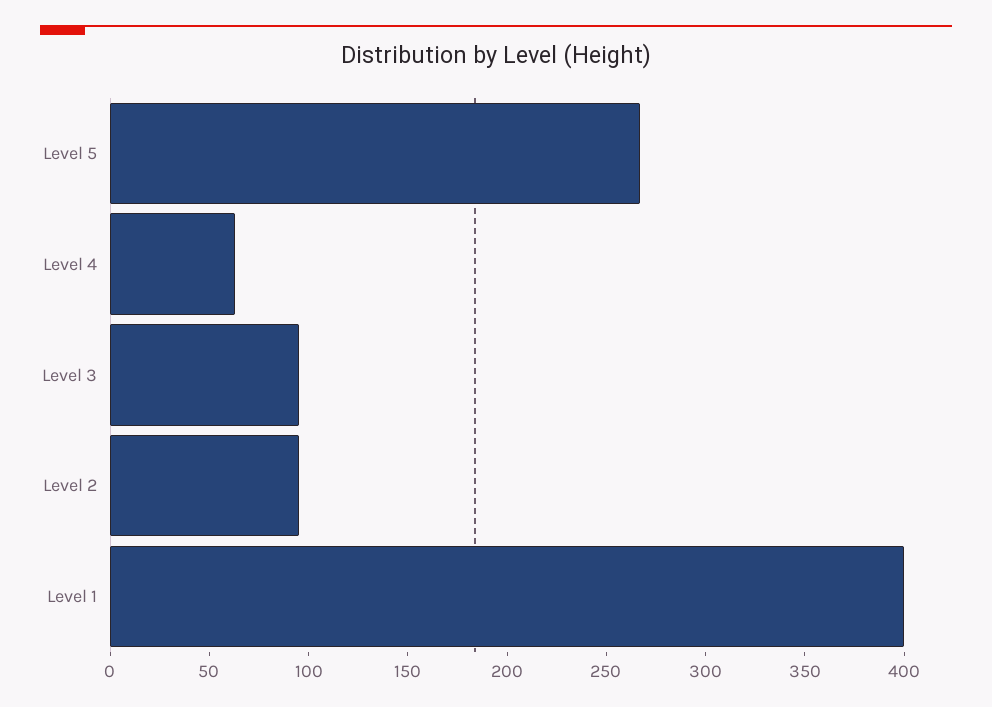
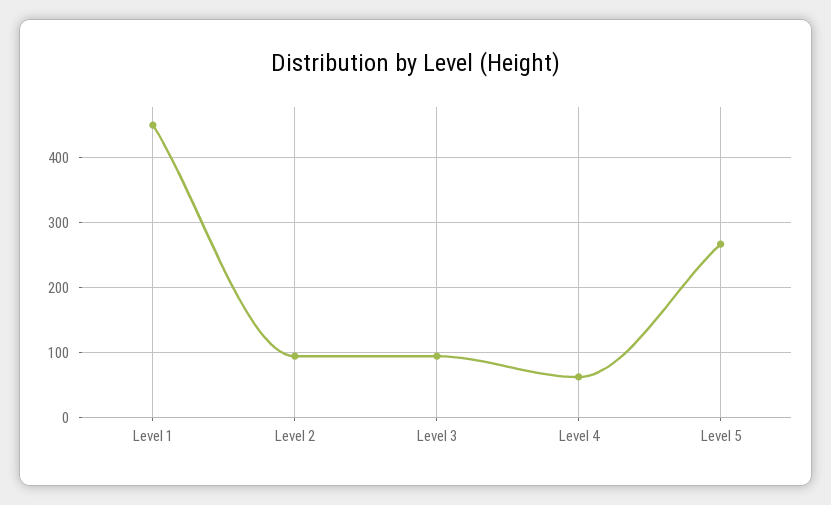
  {
    "Level 5": 270,
    "Level 4": 60,
    "Level 3": 100,
    "Level 2": 100,
-   "Level 1": 400
+   "Level 1": 450
  }

